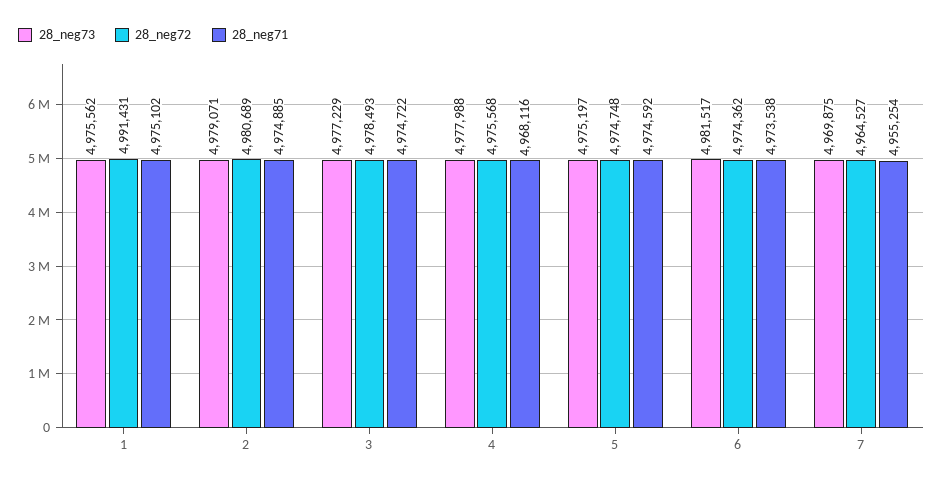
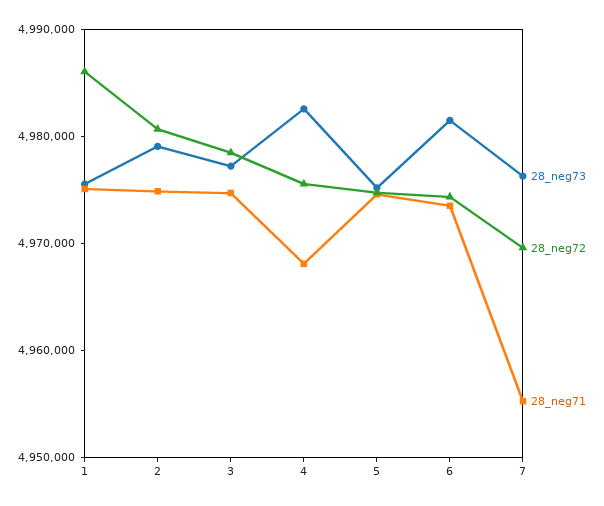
  {
    "28_neg73": {
      "1": 4975562,
      "2": 4979071,
      "3": 4977229,
-     "4": 4977988,
+     "4": 4982000,
      "5": 4975197,
      "6": 4981517,
-     "7": 4969875
+     "7": 4976000
    },
    "28_neg72": {
-     "1": 4991431,
+     "1": 4986000,
      "2": 4980689,
      "3": 4978493,
      "4": 4975568,
      "5": 4974748,
      "6": 4974362,
-     "7": 4964527
+     "7": 4970000
    },
    "28_neg71": {
      "1": 4975102,
      "2": 4974885,
      "3": 4974722,
      "4": 4968116,
      "5": 4974592,
      "6": 4973538,
      "7": 4955254
    }
  }

